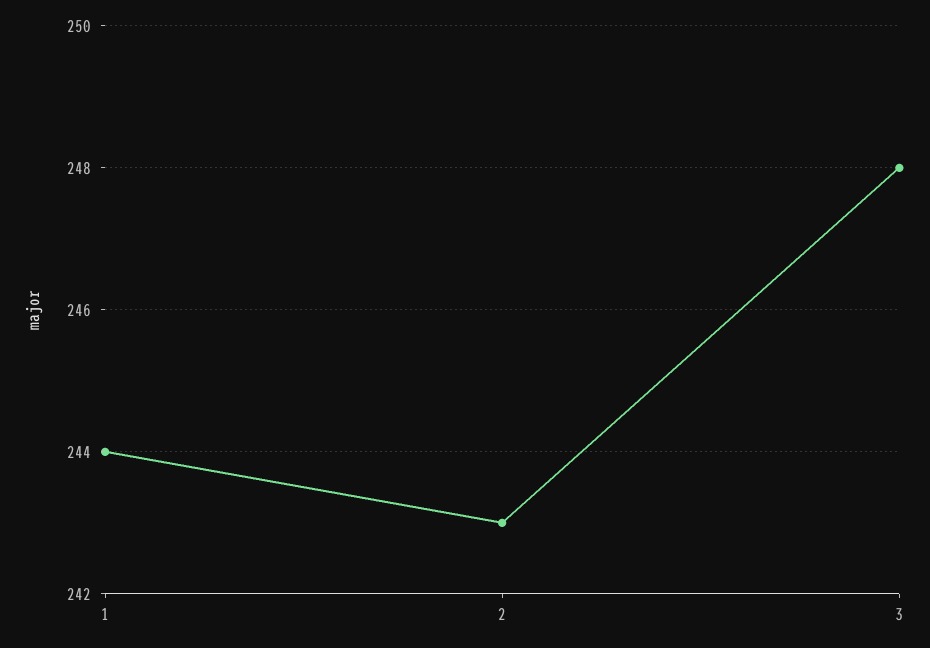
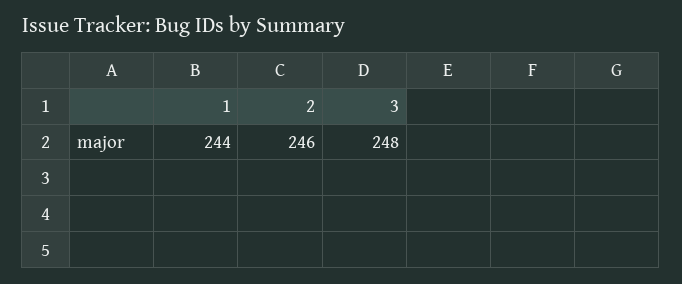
  {
    "1": 244,
-   "2": 243,
+   "2": 246,
    "3": 248
  }

